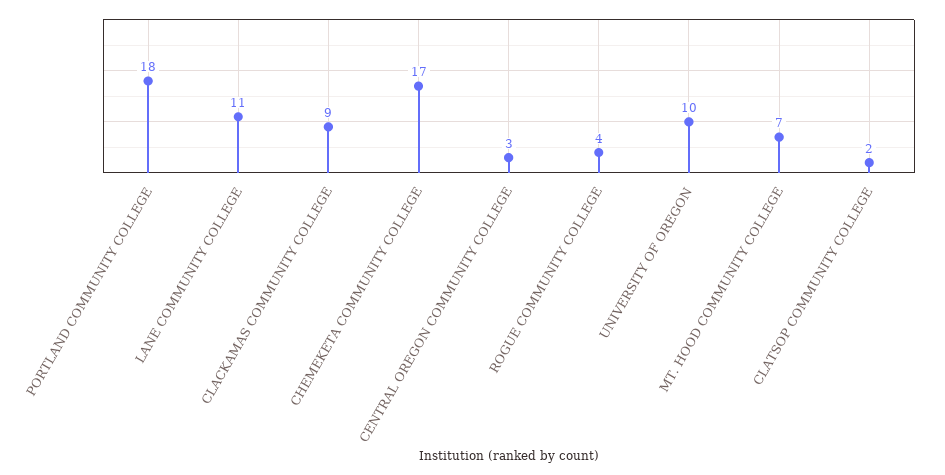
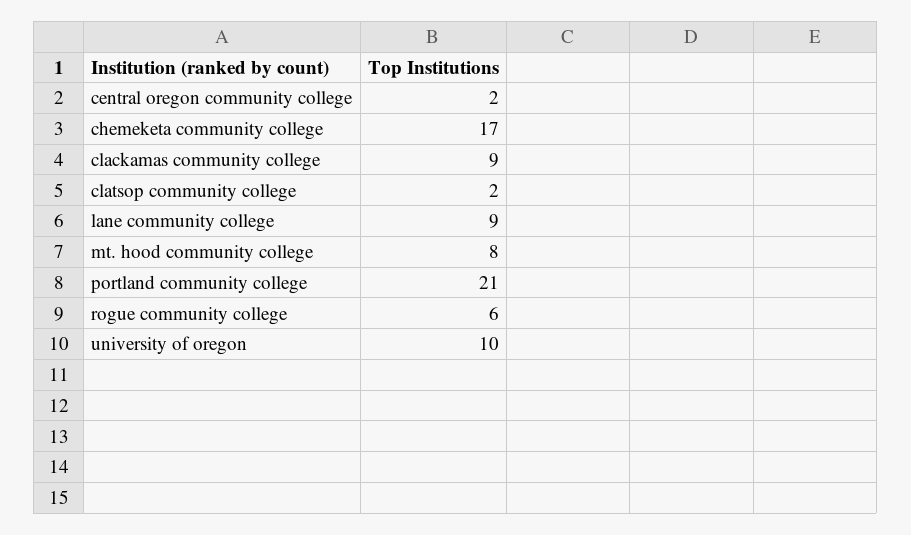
  {
-   "PORTLAND COMMUNITY COLLEGE": 18,
+   "PORTLAND COMMUNITY COLLEGE": 21,
-   "LANE COMMUNITY COLLEGE": 11,
+   "LANE COMMUNITY COLLEGE": 9,
    "CLACKAMAS COMMUNITY COLLEGE": 9,
    "CHEMEKETA COMMUNITY COLLEGE": 17,
-   "CENTRAL OREGON COMMUNITY COLLEGE": 3,
+   "CENTRAL OREGON COMMUNITY COLLEGE": 2,
-   "ROGUE COMMUNITY COLLEGE": 4,
+   "ROGUE COMMUNITY COLLEGE": 6,
    "UNIVERSITY OF OREGON": 10,
-   "MT. HOOD COMMUNITY COLLEGE": 7,
+   "MT. HOOD COMMUNITY COLLEGE": 8,
    "CLATSOP COMMUNITY COLLEGE": 2
  }

